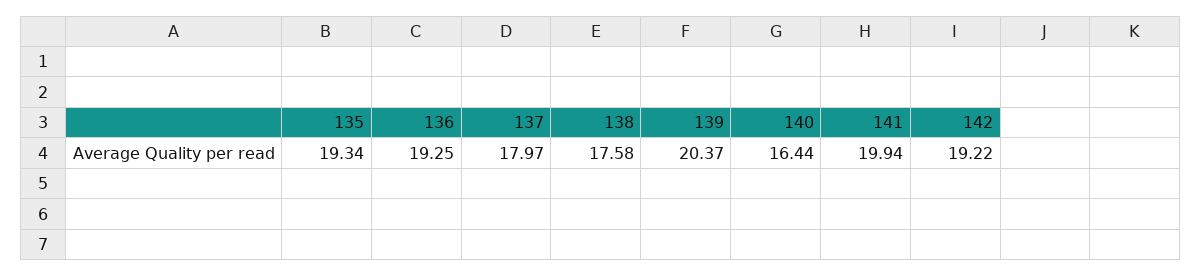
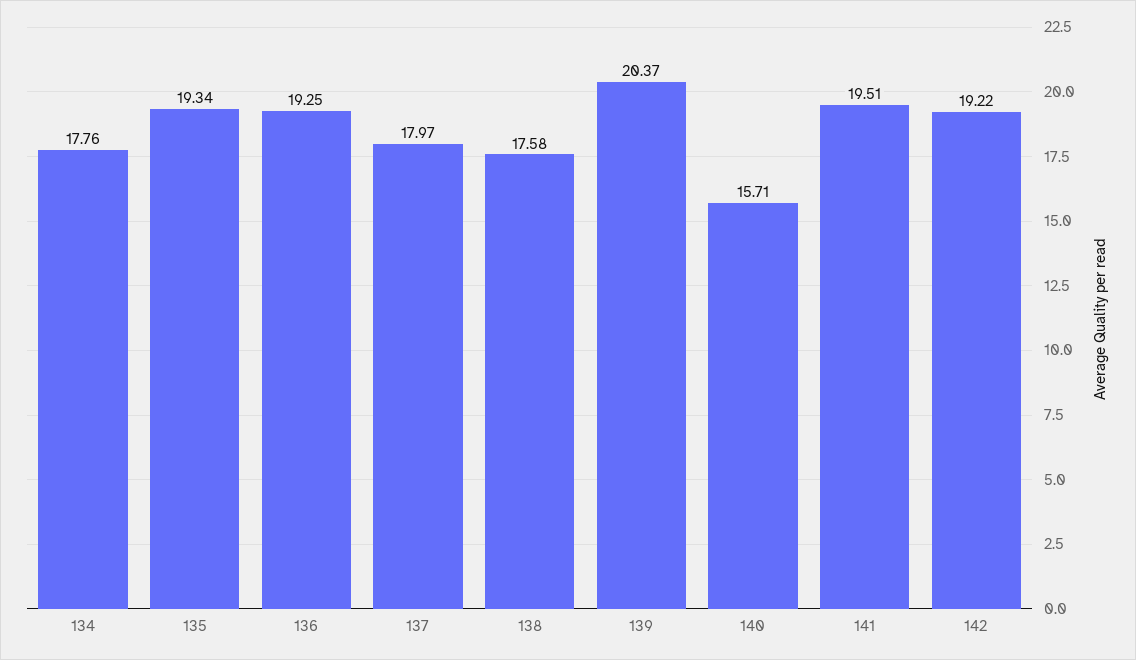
  {
    "135": 19.34,
    "136": 19.25,
    "137": 17.97,
    "138": 17.58,
    "139": 20.37,
-   "140": 16.44,
+   "140": 15.71,
-   "141": 19.94,
+   "141": 19.51,
-   "142": 19.22
+   "142": 19.22,
+   "134": 17.76
  }

